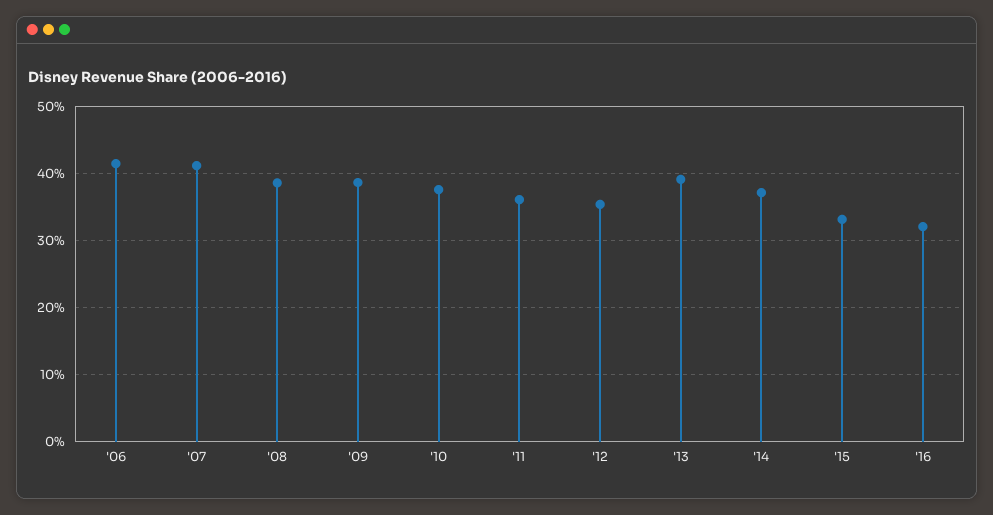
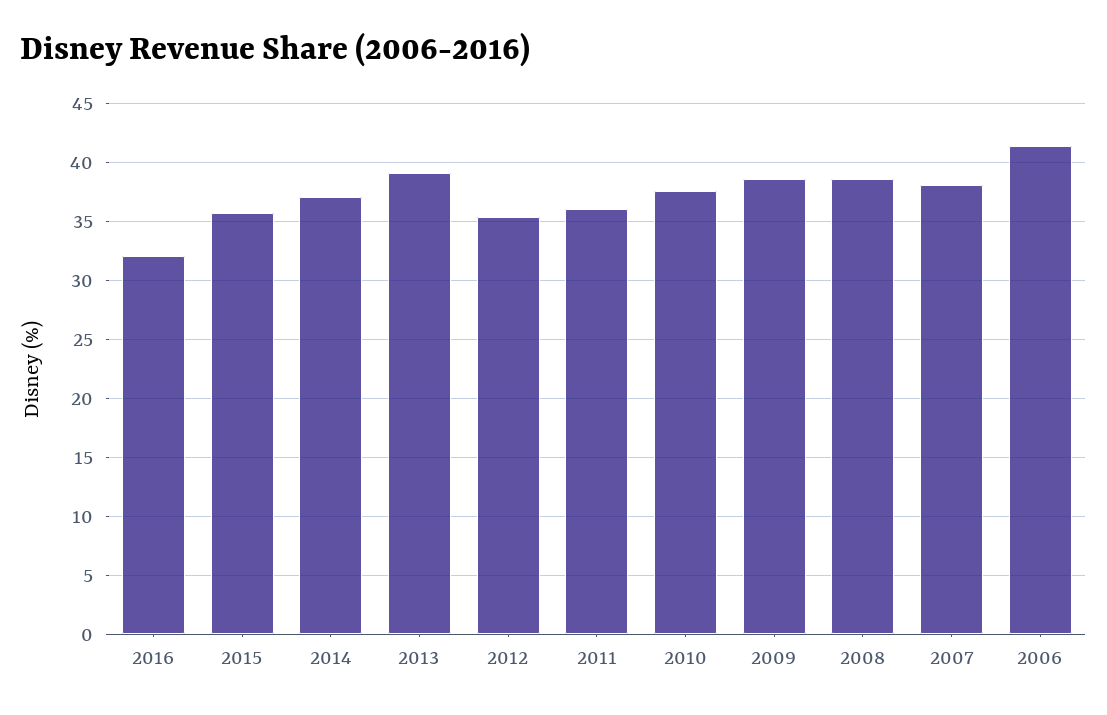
  {
    "'06": 41,
-   "'07": 41,
+   "'07": 38,
    "'08": 39,
    "'09": 39,
    "'10": 38,
    "'11": 36,
    "'12": 35,
    "'13": 39,
    "'14": 37,
-   "'15": 33,
+   "'15": 36,
    "'16": 32
  }

